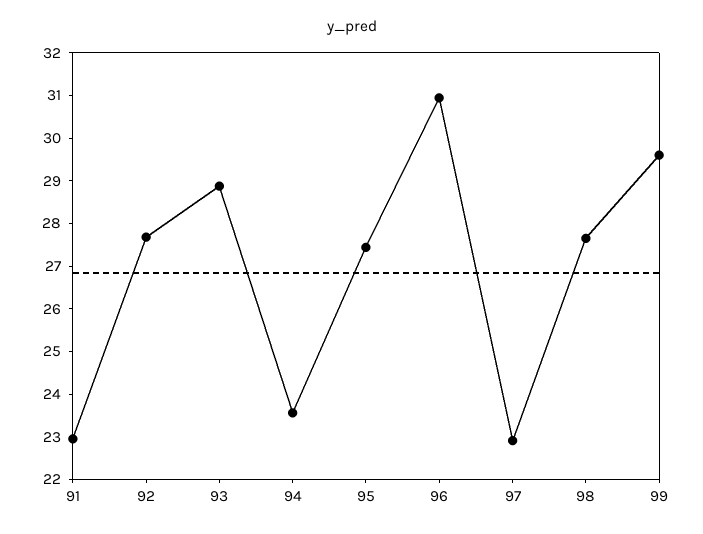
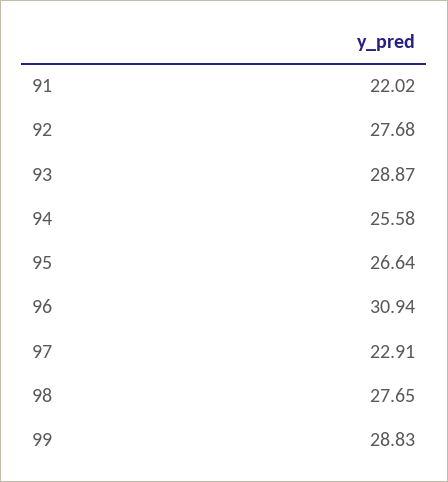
  {
-   "91": 23,
+   "91": 22.02,
    "92": 27.68,
    "93": 28.87,
-   "94": 23.6,
+   "94": 25.58,
-   "95": 27.4,
+   "95": 26.64,
    "96": 30.94,
    "97": 22.91,
    "98": 27.65,
-   "99": 29.6
+   "99": 28.83
  }

